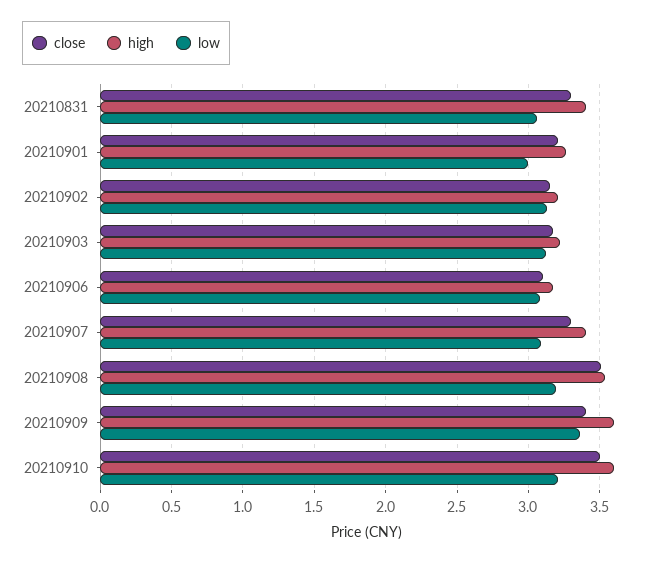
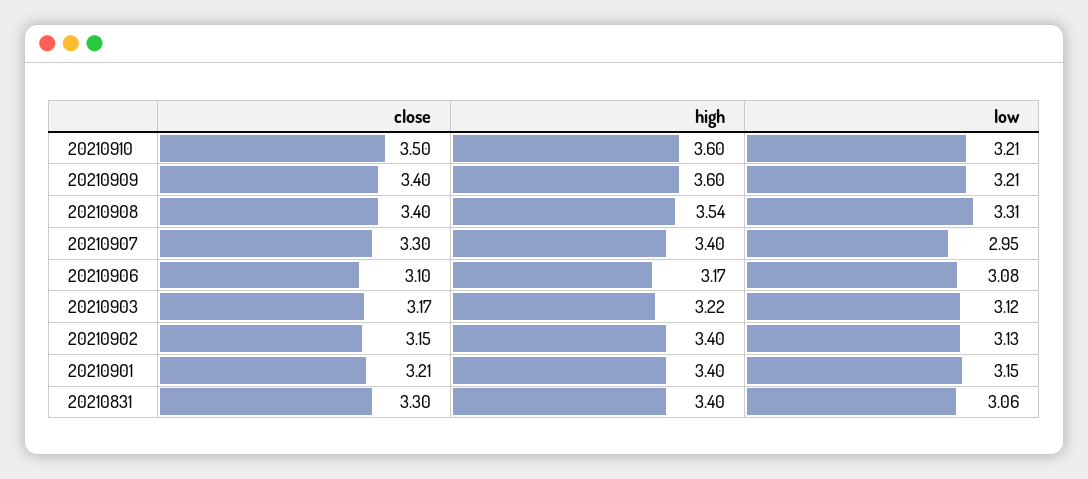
  {
    "close": {
      "20210831": 3.3,
      "20210901": 3.21,
      "20210902": 3.15,
      "20210903": 3.17,
      "20210906": 3.1,
      "20210907": 3.3,
-     "20210908": 3.5,
+     "20210908": 3.4,
      "20210909": 3.4,
      "20210910": 3.5
    },
    "high": {
      "20210831": 3.4,
-     "20210901": 3.25,
+     "20210901": 3.4,
-     "20210902": 3.2,
+     "20210902": 3.4,
      "20210903": 3.22,
      "20210906": 3.17,
      "20210907": 3.4,
      "20210908": 3.54,
      "20210909": 3.6,
      "20210910": 3.6
    },
    "low": {
      "20210831": 3.06,
-     "20210901": 3,
+     "20210901": 3.15,
      "20210902": 3.13,
      "20210903": 3.12,
      "20210906": 3.08,
-     "20210907": 3.1,
+     "20210907": 2.95,
-     "20210908": 3.2,
+     "20210908": 3.31,
-     "20210909": 3.35,
+     "20210909": 3.21,
      "20210910": 3.21
    }
  }

